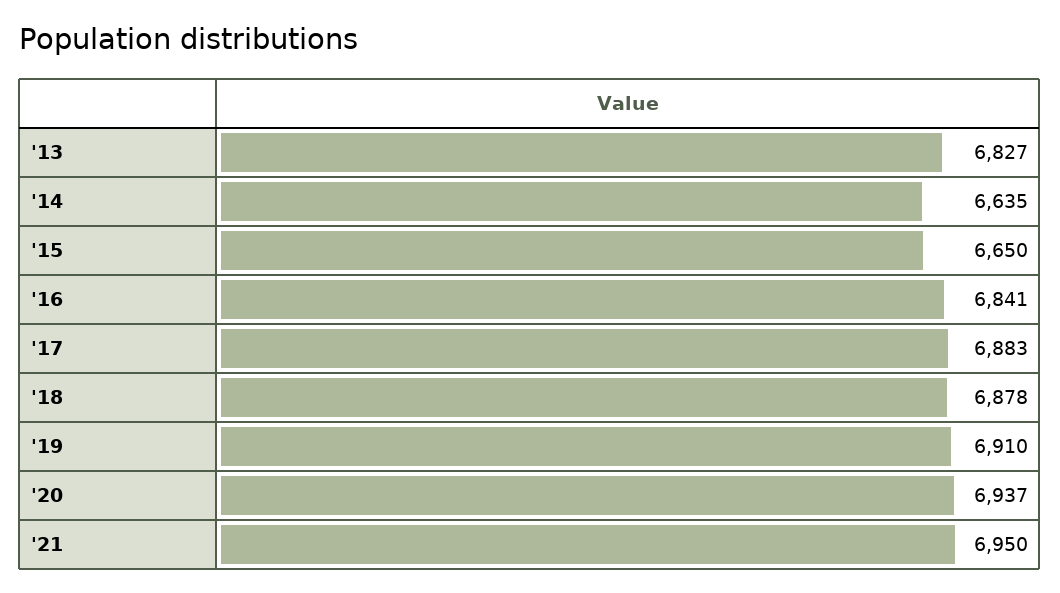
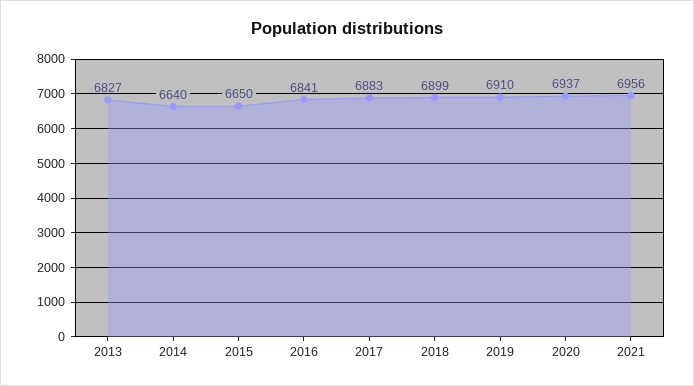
  {
    "'13": 6827,
-   "'14": 6635,
+   "'14": 6640,
    "'15": 6650,
    "'16": 6841,
    "'17": 6883,
-   "'18": 6878,
+   "'18": 6899,
    "'19": 6910,
    "'20": 6937,
-   "'21": 6950
+   "'21": 6956
  }

